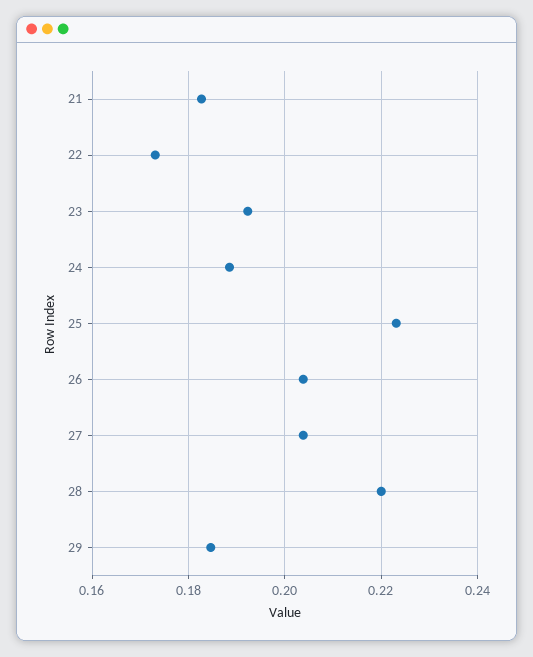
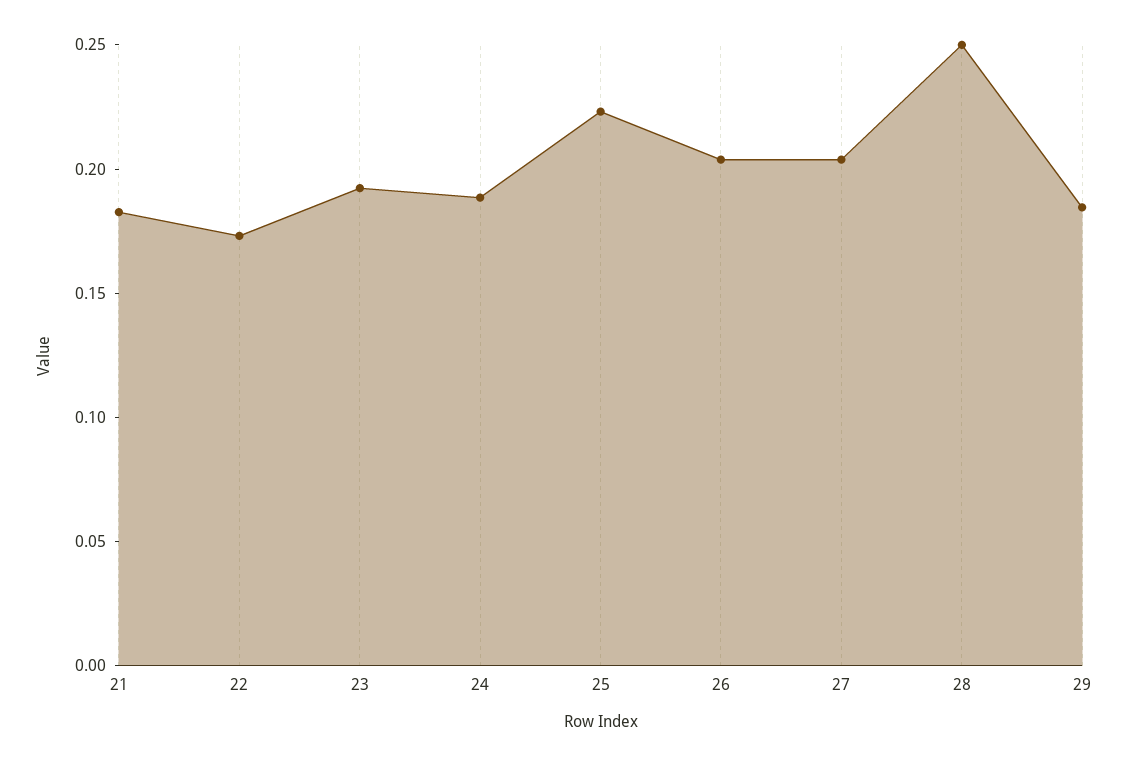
  {
    "21": 0.182,
    "22": 0.174,
    "23": 0.192,
    "24": 0.188,
    "25": 0.224,
    "26": 0.204,
    "27": 0.204,
-   "28": 0.22,
+   "28": 0.25,
    "29": 0.184
  }

